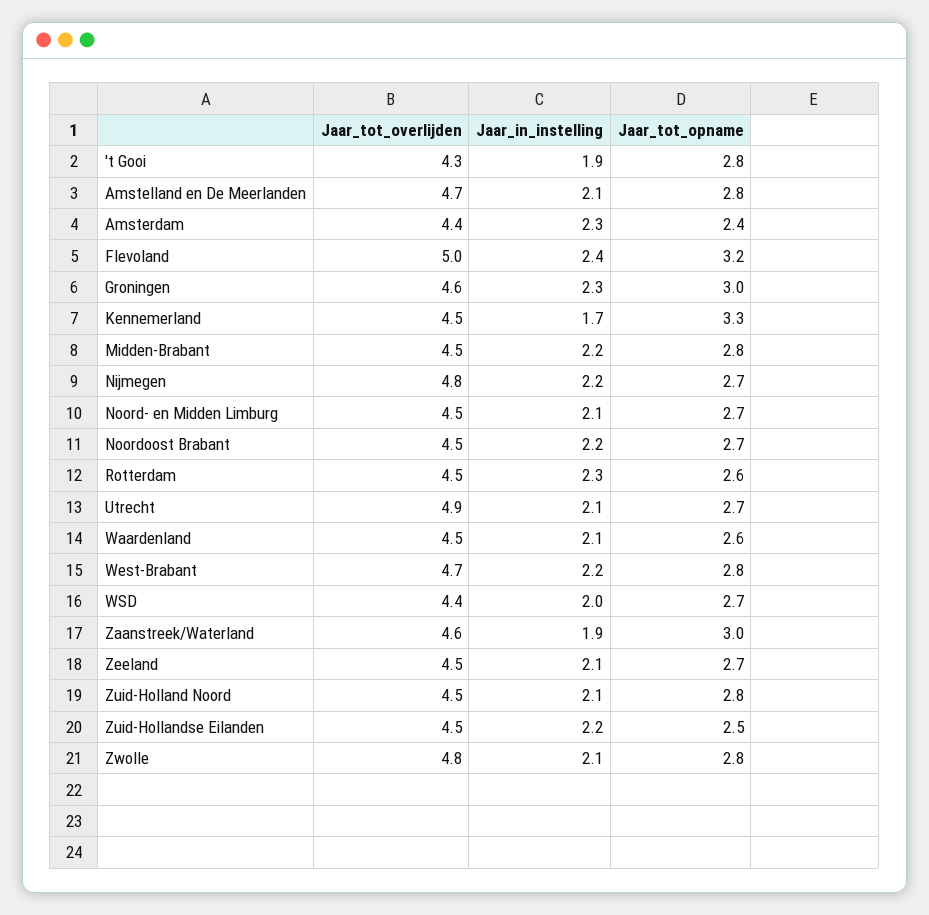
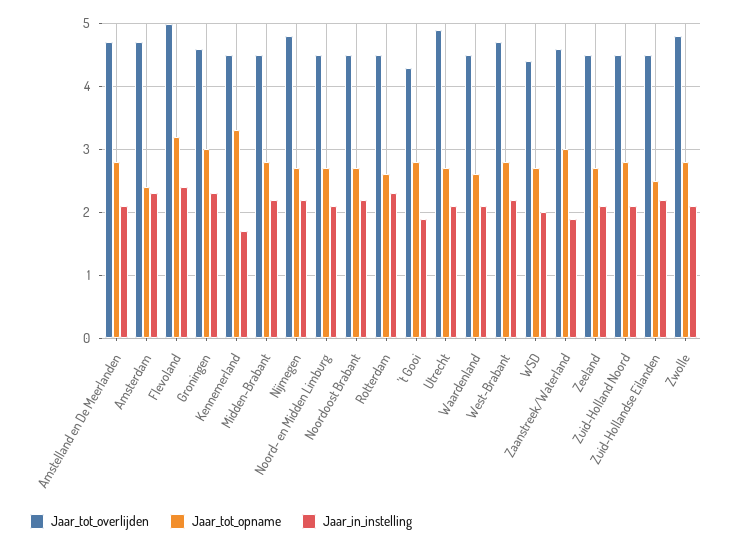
  {
    "Jaar_tot_overlijden": {
      "'t Gooi": 4.3,
      "Amstelland en De Meerlanden": 4.7,
-     "Amsterdam": 4.4,
+     "Amsterdam": 4.7,
      "Flevoland": 5,
      "Groningen": 4.6,
      "Kennemerland": 4.5,
      "Midden-Brabant": 4.5,
      "Nijmegen": 4.8,
      "Noord- en Midden Limburg": 4.5,
      "Noordoost Brabant": 4.5,
      "Rotterdam": 4.5,
      "Utrecht": 4.9,
      "Waardenland": 4.5,
      "West-Brabant": 4.7,
      "WSD": 4.4,
      "Zaanstreek/Waterland": 4.6,
      "Zeeland": 4.5,
      "Zuid-Holland Noord": 4.5,
      "Zuid-Hollandse Eilanden": 4.5,
      "Zwolle": 4.8
    },
    "Jaar_in_instelling": {
      "'t Gooi": 1.9,
      "Amstelland en De Meerlanden": 2.1,
      "Amsterdam": 2.3,
      "Flevoland": 2.4,
      "Groningen": 2.3,
      "Kennemerland": 1.7,
      "Midden-Brabant": 2.2,
      "Nijmegen": 2.2,
      "Noord- en Midden Limburg": 2.1,
      "Noordoost Brabant": 2.2,
      "Rotterdam": 2.3,
      "Utrecht": 2.1,
      "Waardenland": 2.1,
      "West-Brabant": 2.2,
      "WSD": 2,
      "Zaanstreek/Waterland": 1.9,
      "Zeeland": 2.1,
      "Zuid-Holland Noord": 2.1,
      "Zuid-Hollandse Eilanden": 2.2,
      "Zwolle": 2.1
    },
    "Jaar_tot_opname": {
      "'t Gooi": 2.8,
      "Amstelland en De Meerlanden": 2.8,
      "Amsterdam": 2.4,
      "Flevoland": 3.2,
      "Groningen": 3,
      "Kennemerland": 3.3,
      "Midden-Brabant": 2.8,
      "Nijmegen": 2.7,
      "Noord- en Midden Limburg": 2.7,
      "Noordoost Brabant": 2.7,
      "Rotterdam": 2.6,
      "Utrecht": 2.7,
      "Waardenland": 2.6,
      "West-Brabant": 2.8,
      "WSD": 2.7,
      "Zaanstreek/Waterland": 3,
      "Zeeland": 2.7,
      "Zuid-Holland Noord": 2.8,
      "Zuid-Hollandse Eilanden": 2.5,
      "Zwolle": 2.8
    }
  }

